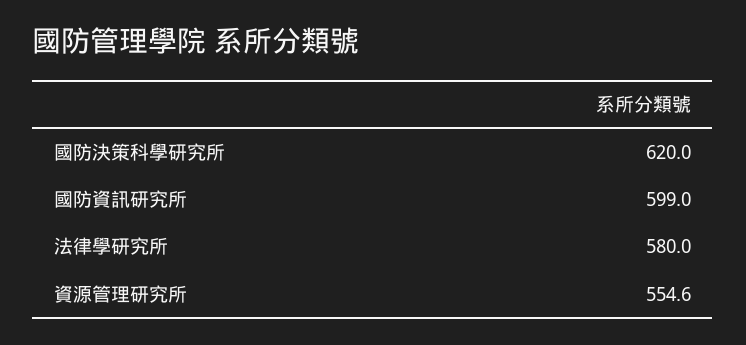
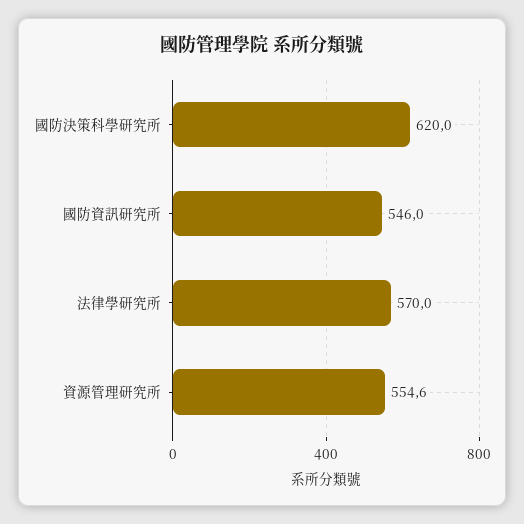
  {
    "國防決策科學研究所": 620,
-   "國防資訊研究所": 599,
+   "國防資訊研究所": 546,
-   "法律學研究所": 580,
+   "法律學研究所": 570,
    "資源管理研究所": 554.6
  }

